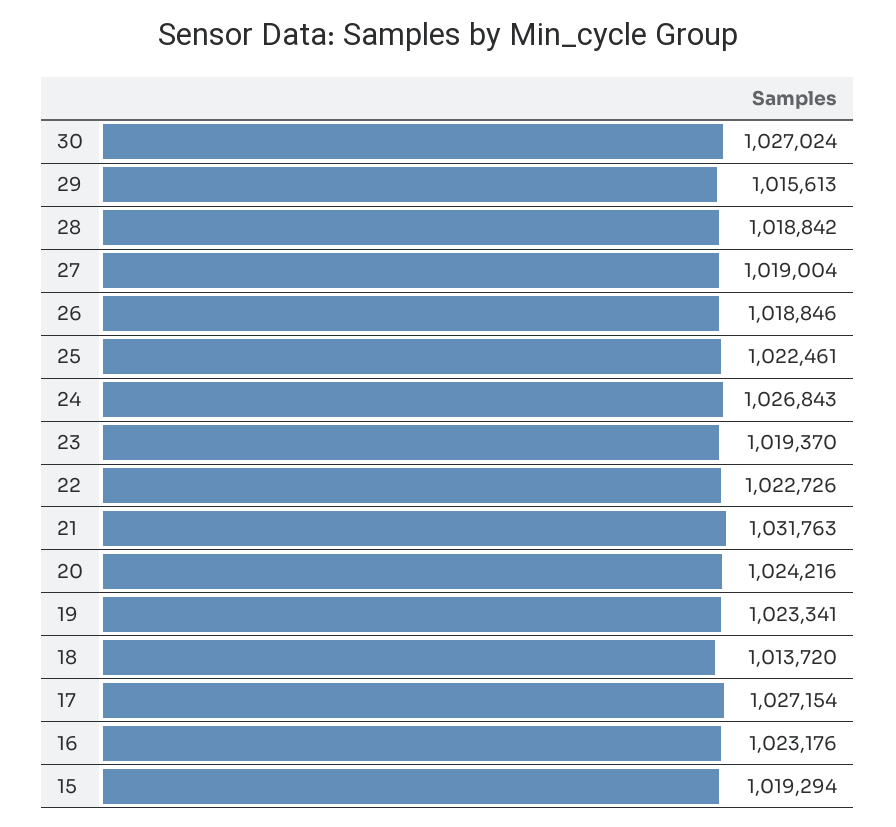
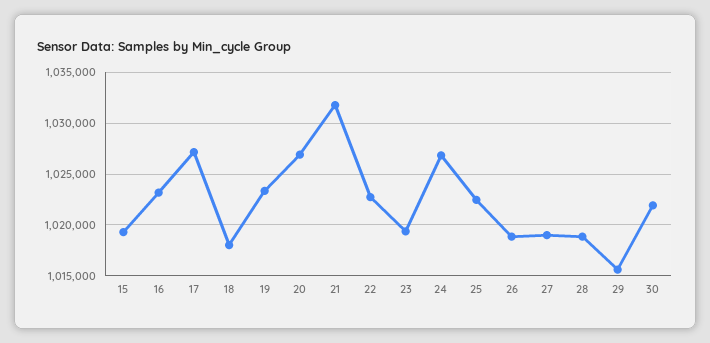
  {
-   "30": 1027024,
+   "30": 1022000,
    "29": 1015613,
    "28": 1018842,
    "27": 1019004,
    "26": 1018846,
    "25": 1022461,
    "24": 1026843,
    "23": 1019370,
    "22": 1022726,
    "21": 1031763,
-   "20": 1024216,
+   "20": 1027000,
    "19": 1023341,
-   "18": 1013720,
+   "18": 1018000,
    "17": 1027154,
    "16": 1023176,
    "15": 1019294
  }

